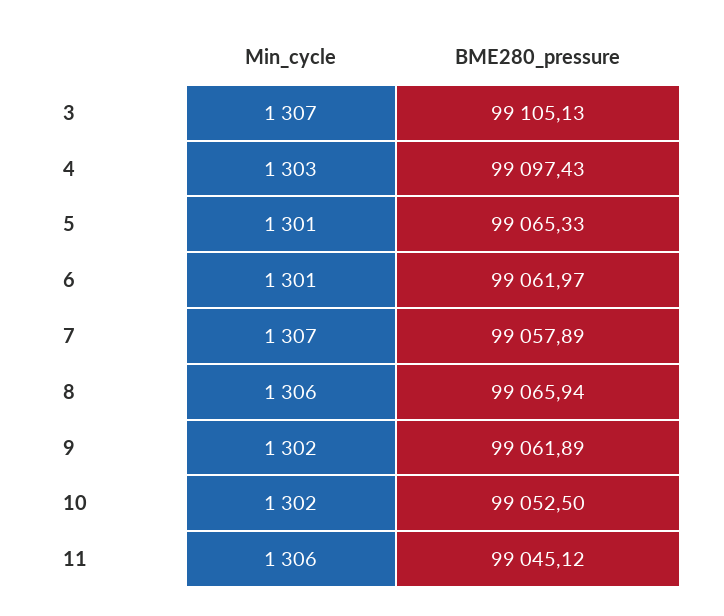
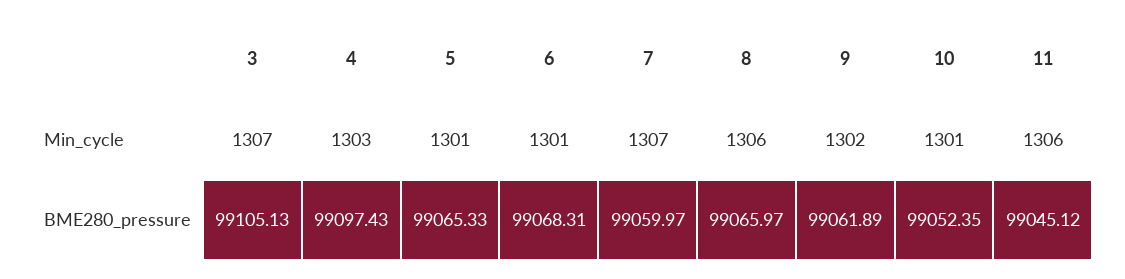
  {
    "Min_cycle": {
      "3": 1307,
      "4": 1303,
      "5": 1301,
      "6": 1301,
      "7": 1307,
      "8": 1306,
      "9": 1302,
-     "10": 1302,
+     "10": 1301,
      "11": 1306
    },
    "BME280_pressure": {
      "3": 99105.13,
      "4": 99097.43,
      "5": 99065.33,
-     "6": 99061.97,
+     "6": 99068.31,
-     "7": 99057.89,
+     "7": 99059.97,
-     "8": 99065.94,
+     "8": 99065.97,
      "9": 99061.89,
-     "10": 99052.5,
+     "10": 99052.35,
      "11": 99045.12
    }
  }

